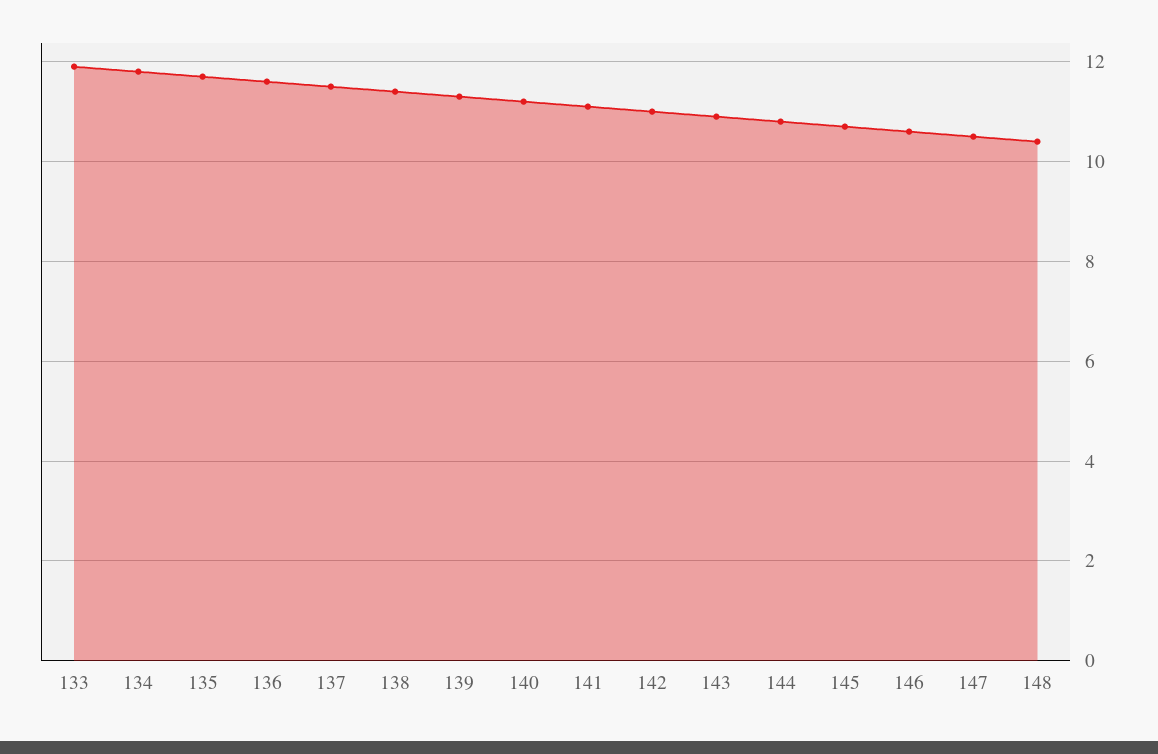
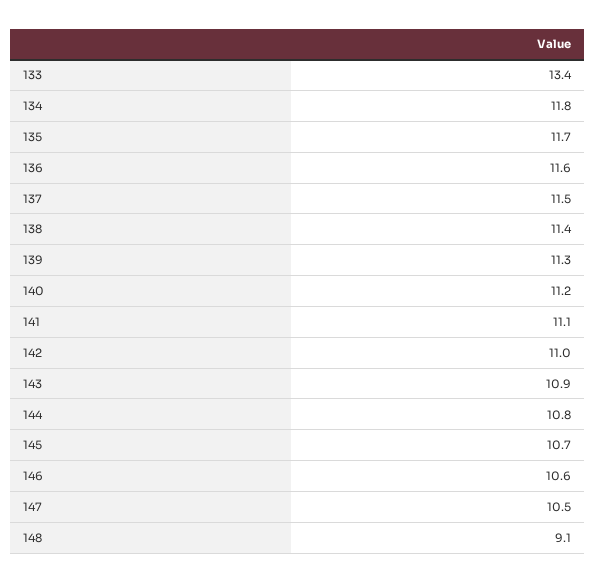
  {
-   "133": 12,
+   "133": 13.4,
    "134": 11.8,
    "135": 11.7,
    "136": 11.6,
    "137": 11.5,
    "138": 11.4,
    "139": 11.3,
    "140": 11.2,
    "141": 11.1,
    "142": 11,
    "143": 10.9,
    "144": 10.8,
    "145": 10.7,
    "146": 10.6,
    "147": 10.5,
-   "148": 10.5
+   "148": 9.1
  }

